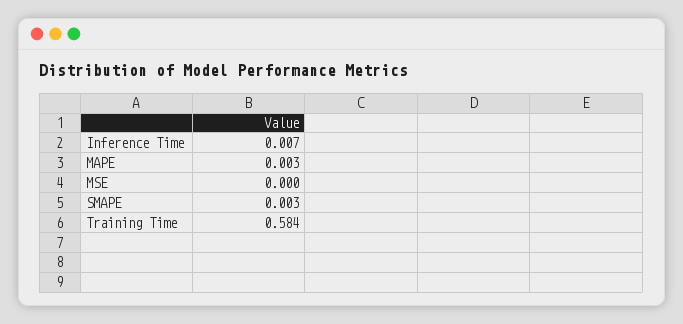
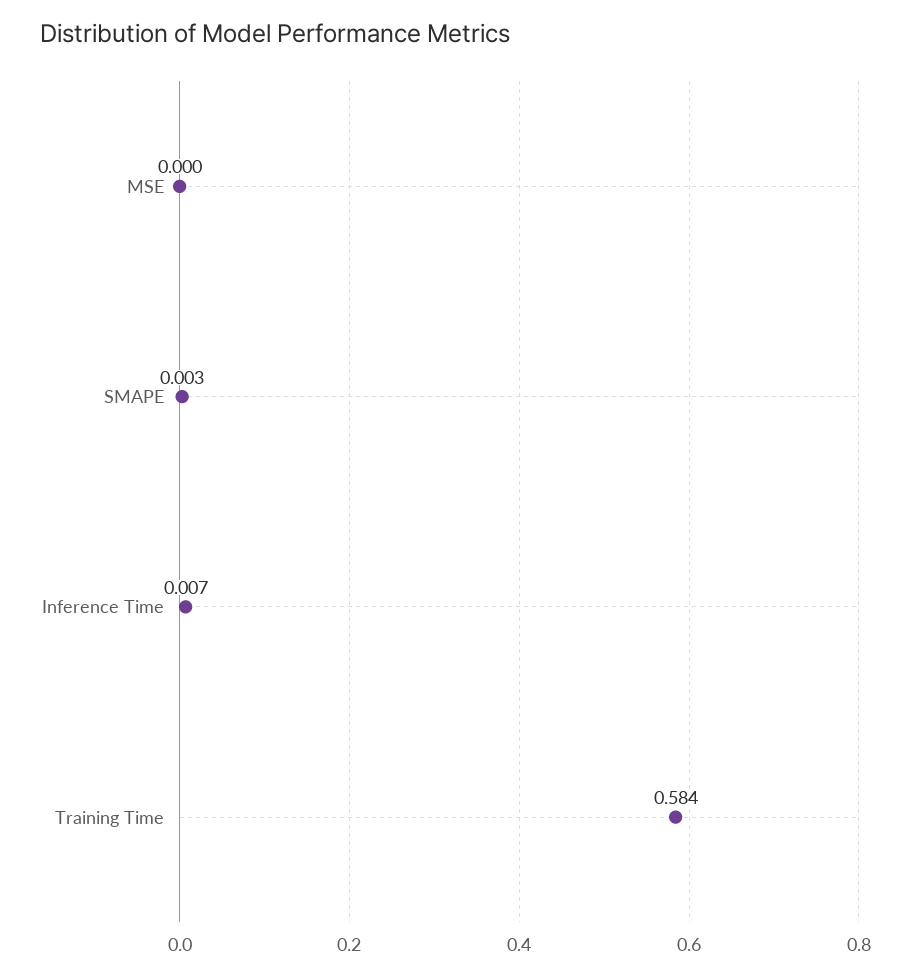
  {
    "Inference Time": 0.007,
-   "MAPE": 0.003,
    "MSE": 0,
    "SMAPE": 0.003,
    "Training Time": 0.584
  }

